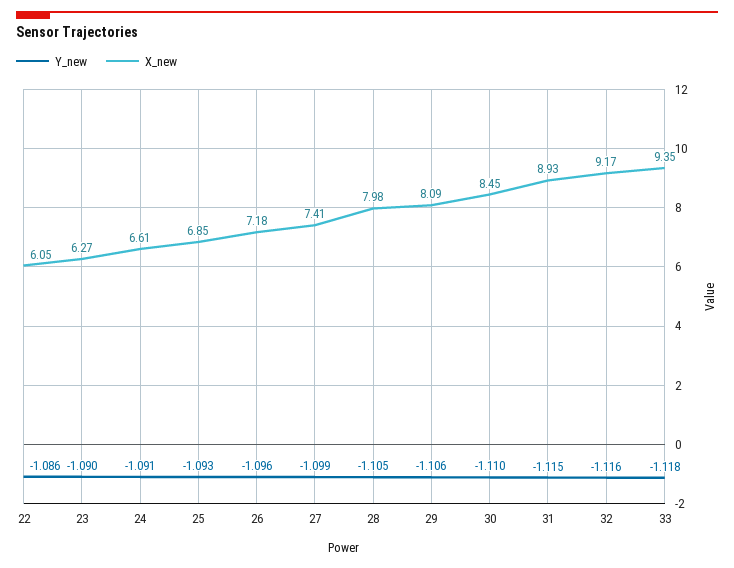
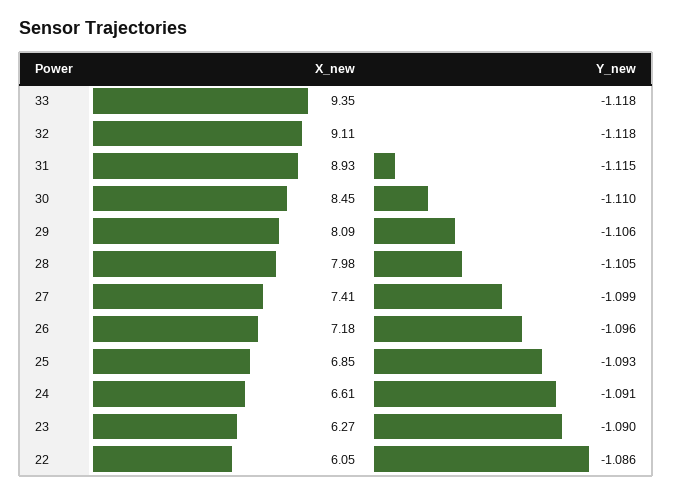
  {
    "Y_new": {
      "22": -1.086,
      "23": -1.09,
      "24": -1.091,
      "25": -1.093,
      "26": -1.096,
      "27": -1.099,
      "28": -1.105,
      "29": -1.106,
      "30": -1.11,
      "31": -1.115,
-     "32": -1.116,
+     "32": -1.118,
      "33": -1.118
    },
    "X_new": {
      "22": 6.05,
      "23": 6.27,
      "24": 6.61,
      "25": 6.85,
      "26": 7.18,
      "27": 7.41,
      "28": 7.98,
      "29": 8.09,
      "30": 8.45,
      "31": 8.93,
-     "32": 9.17,
+     "32": 9.11,
      "33": 9.35
    }
  }

